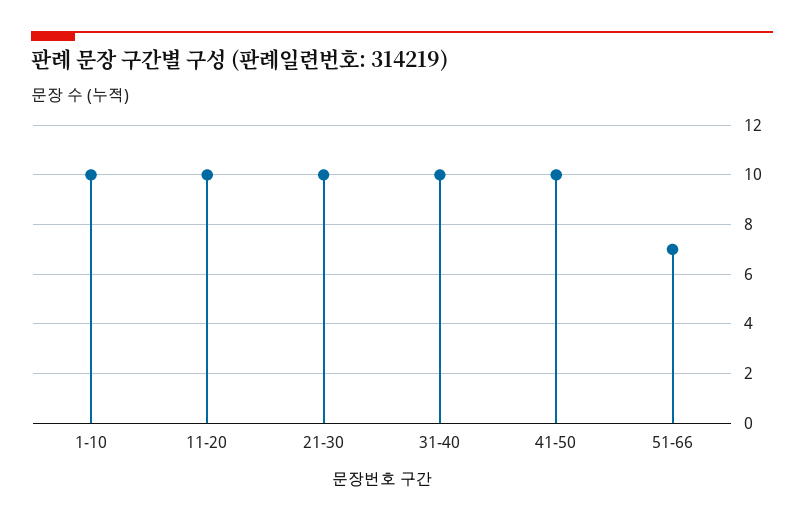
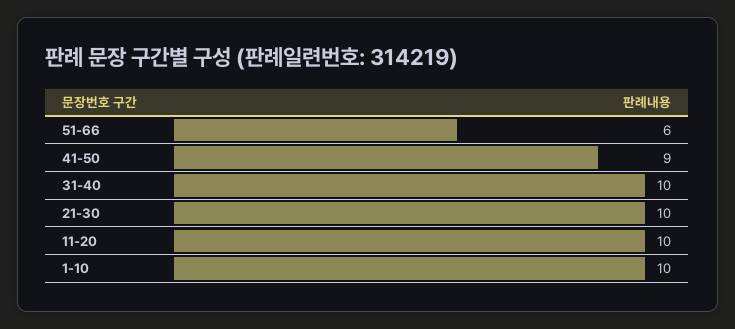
  {
    "1-10": 10,
    "11-20": 10,
    "21-30": 10,
    "31-40": 10,
-   "41-50": 10,
+   "41-50": 9,
-   "51-66": 7
+   "51-66": 6
  }

